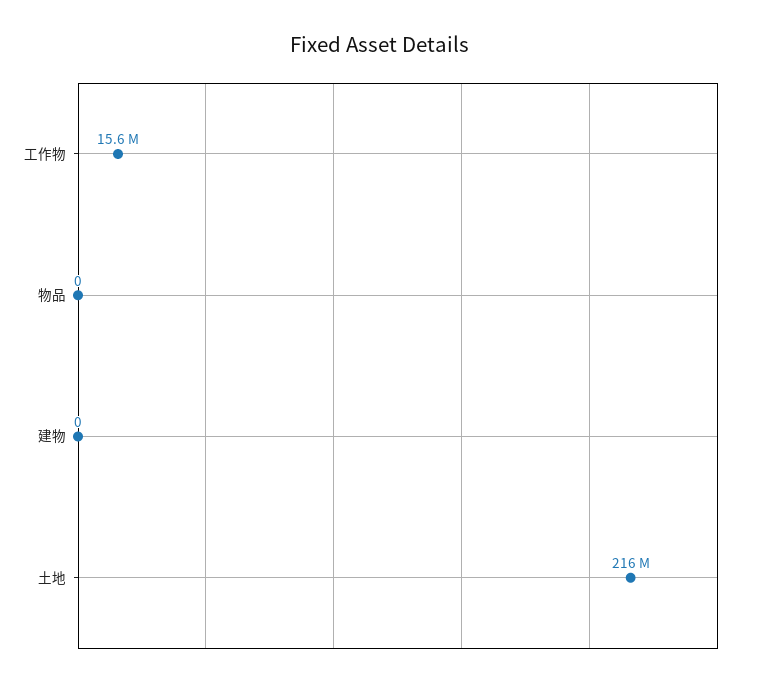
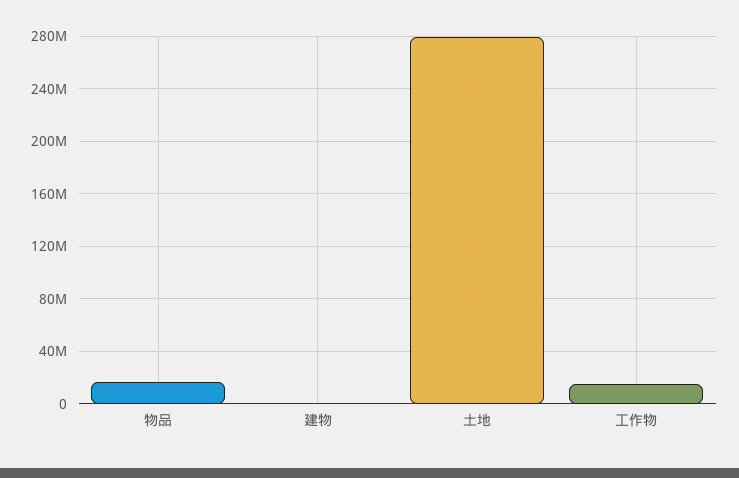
  {
    "工作物": 15600000,
-   "物品": 0,
+   "物品": 15000000,
    "建物": 0,
-   "土地": 216000000
+   "土地": 280000000
  }

